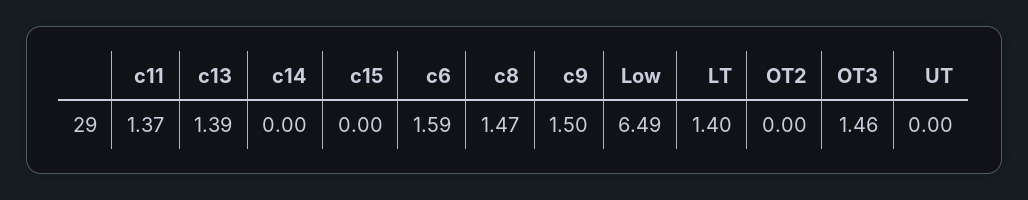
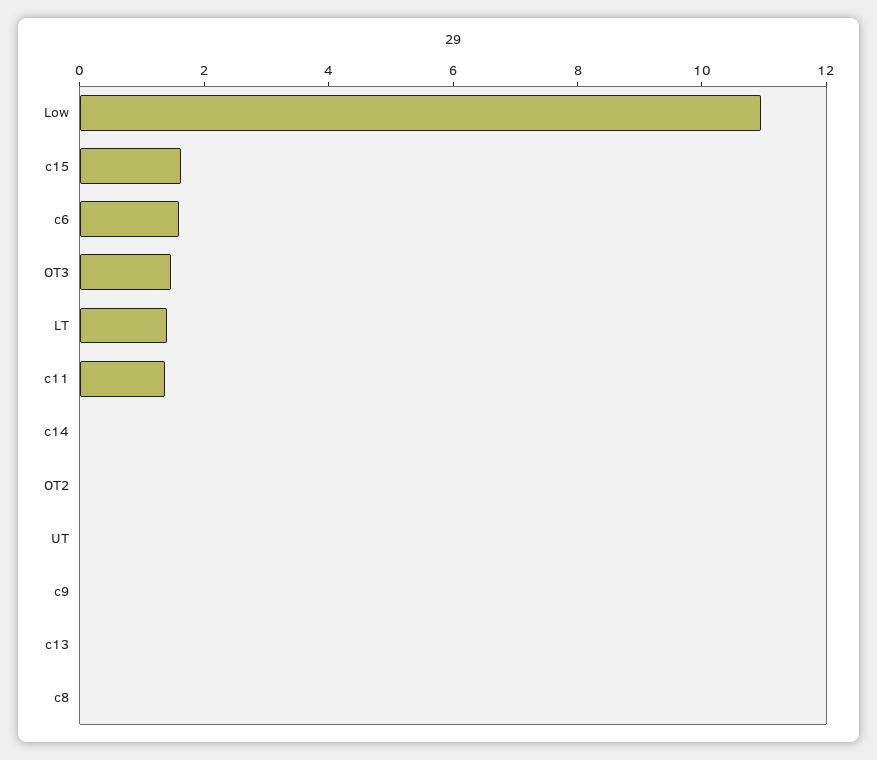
  {
    "c11": 1.37,
-   "c13": 1.39,
+   "c13": 0,
    "c14": 0,
-   "c15": 0,
+   "c15": 1.5,
    "c6": 1.59,
-   "c8": 1.47,
+   "c8": 0,
-   "c9": 1.5,
+   "c9": 0,
-   "Low": 6.49,
+   "Low": 11,
    "LT": 1.4,
    "OT2": 0,
    "OT3": 1.46,
    "UT": 0
  }

